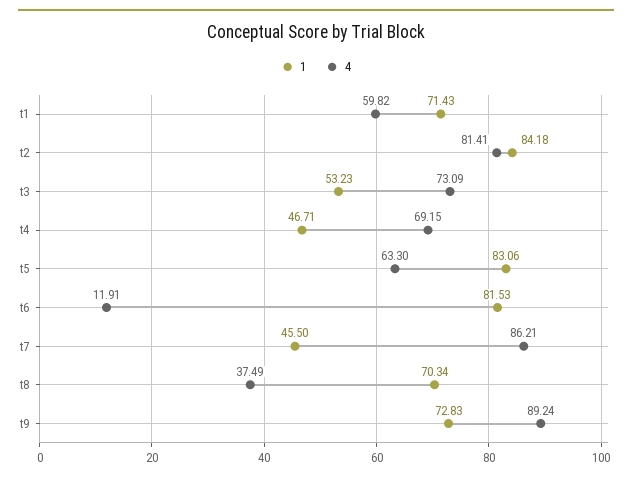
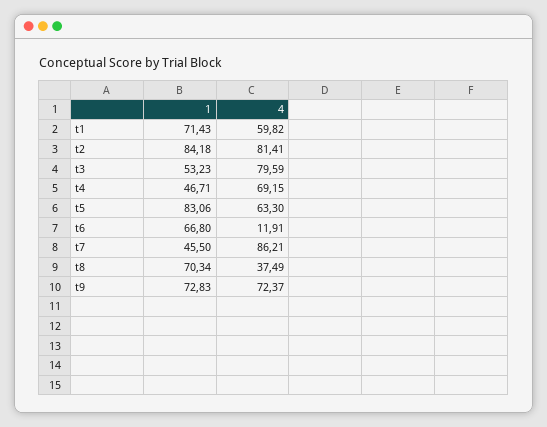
  {
    "1": {
      "t1": 71.43,
      "t2": 84.18,
      "t3": 53.23,
      "t4": 46.71,
      "t5": 83.06,
-     "t6": 81.53,
+     "t6": 66.8,
      "t7": 45.5,
      "t8": 70.34,
      "t9": 72.83
    },
    "4": {
      "t1": 59.82,
      "t2": 81.41,
-     "t3": 73.09,
+     "t3": 79.59,
      "t4": 69.15,
      "t5": 63.3,
      "t6": 11.91,
      "t7": 86.21,
      "t8": 37.49,
-     "t9": 89.24
+     "t9": 72.37
    }
  }

